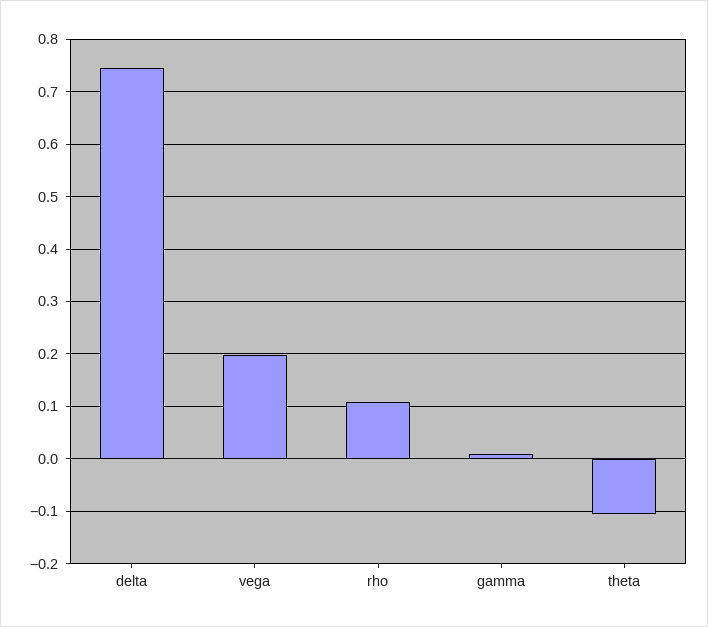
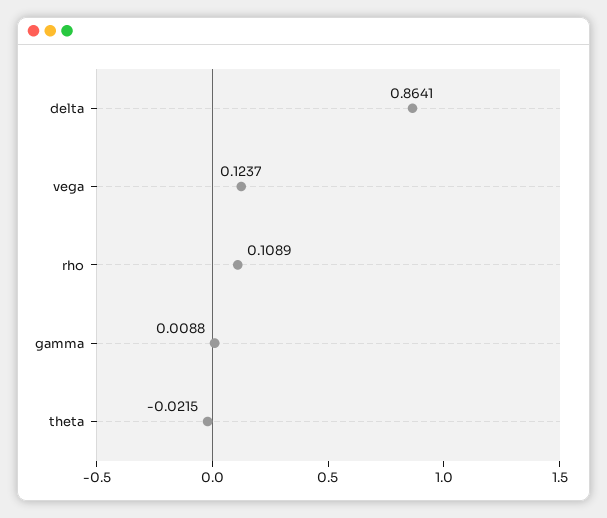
  {
-   "delta": 0.74,
+   "delta": 0.8641,
-   "vega": 0.2,
+   "vega": 0.1237,
    "rho": 0.1089,
    "gamma": 0.0088,
-   "theta": -0.1
+   "theta": -0.0215
  }

